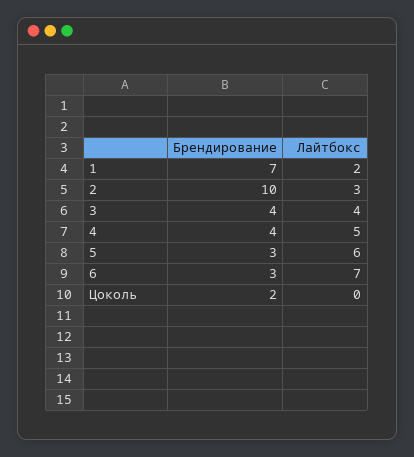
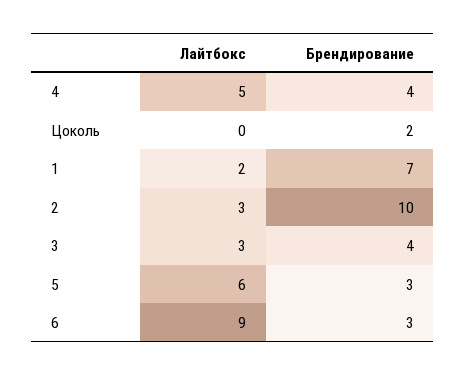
  {
    "Брендирование": {
      "1": 7,
      "2": 10,
      "3": 4,
      "4": 4,
      "5": 3,
      "6": 3,
      "Цоколь": 2
    },
    "Лайтбокс": {
      "1": 2,
      "2": 3,
-     "3": 4,
+     "3": 3,
      "4": 5,
      "5": 6,
-     "6": 7,
+     "6": 9,
      "Цоколь": 0
    }
  }

